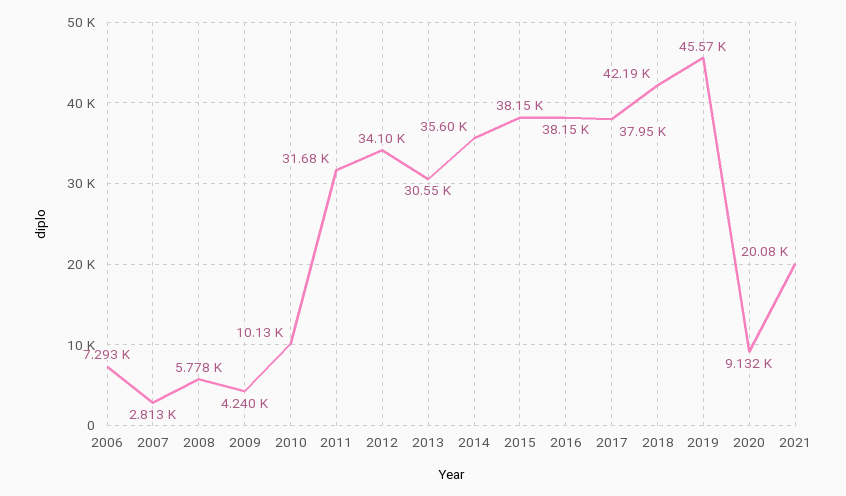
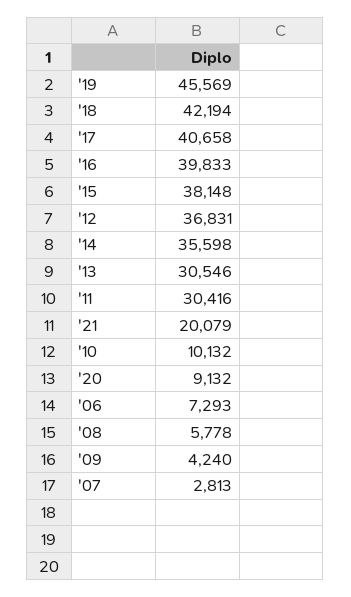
  {
    "2006": 7293,
    "2007": 2813,
    "2008": 5778,
    "2009": 4240,
    "2010": 10132,
-   "2011": 31680,
+   "2011": 30416,
-   "2012": 34100,
+   "2012": 36831,
    "2013": 30546,
    "2014": 35598,
    "2015": 38148,
-   "2016": 38150,
+   "2016": 39833,
-   "2017": 37950,
+   "2017": 40658,
    "2018": 42194,
    "2019": 45569,
    "2020": 9132,
    "2021": 20079
  }

